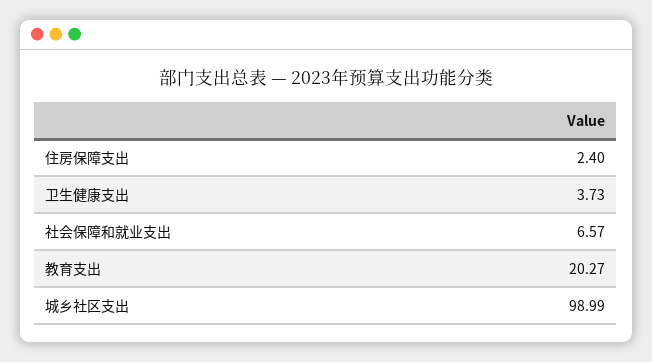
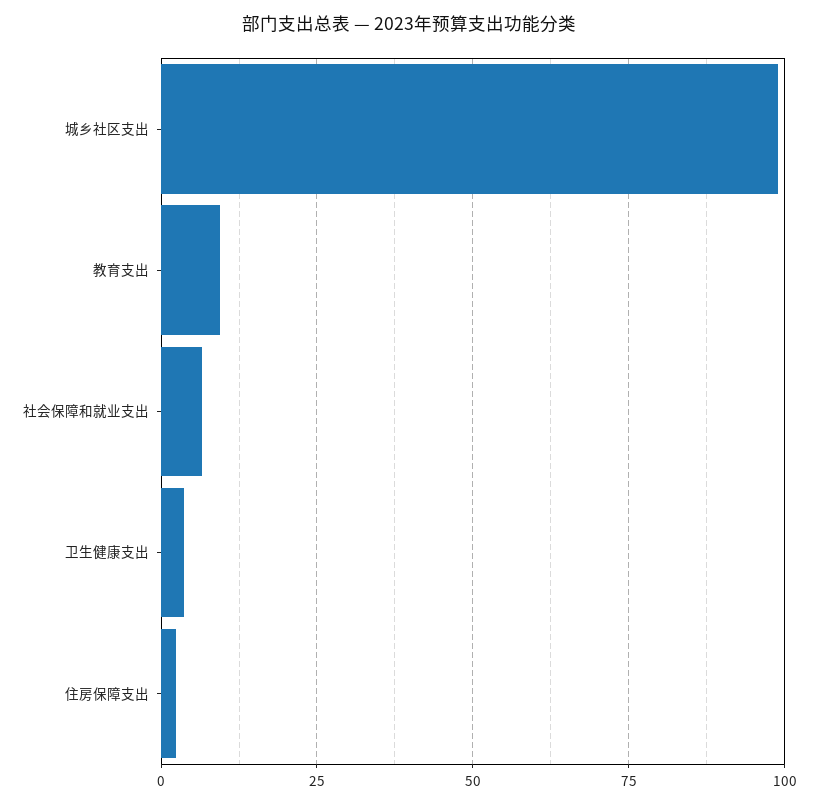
  {
    "住房保障支出": 2.4,
    "卫生健康支出": 3.73,
    "社会保障和就业支出": 6.57,
-   "教育支出": 20.27,
+   "教育支出": 10,
    "城乡社区支出": 98.99
  }

